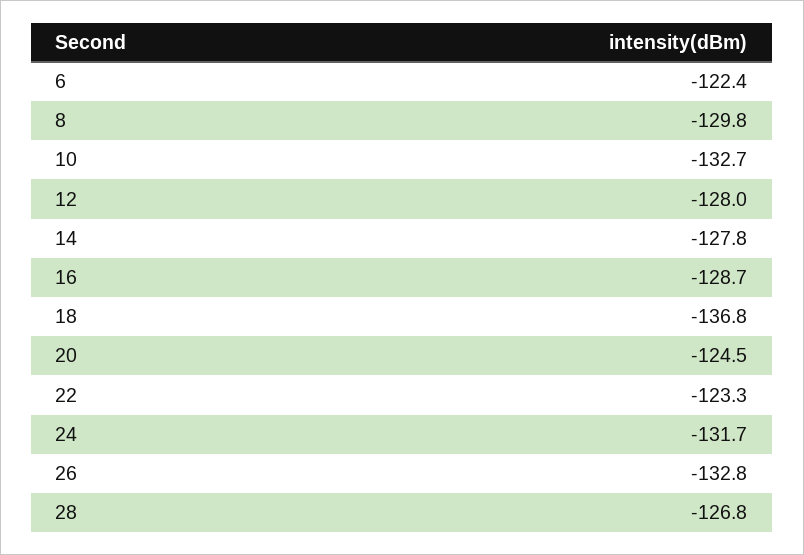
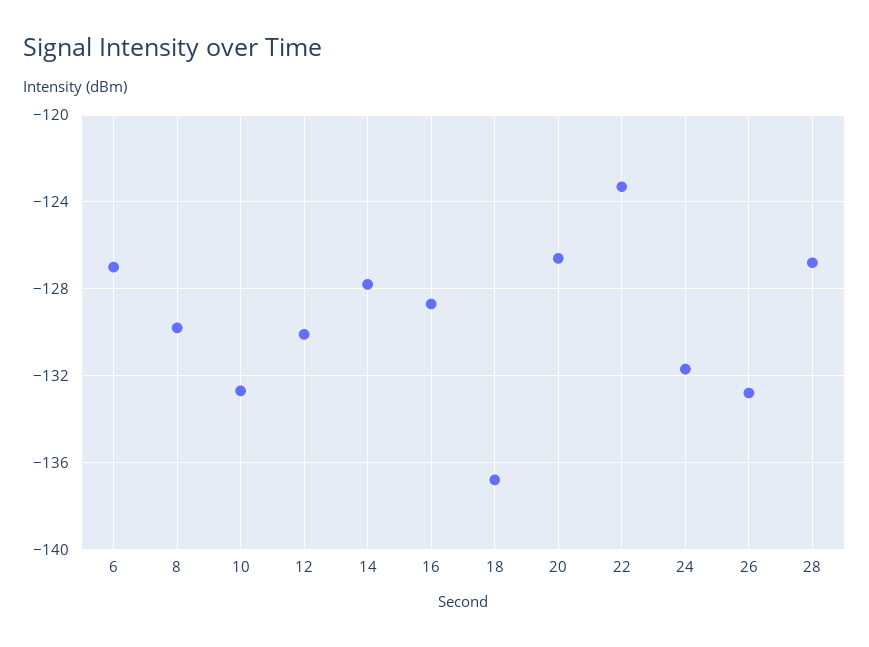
  {
-   "6": -122.4,
+   "6": -127,
    "8": -129.8,
    "10": -132.7,
-   "12": -128,
+   "12": -130,
    "14": -127.8,
    "16": -128.7,
    "18": -136.8,
-   "20": -124.5,
+   "20": -126.5,
    "22": -123.3,
    "24": -131.7,
    "26": -132.8,
    "28": -126.8
  }

